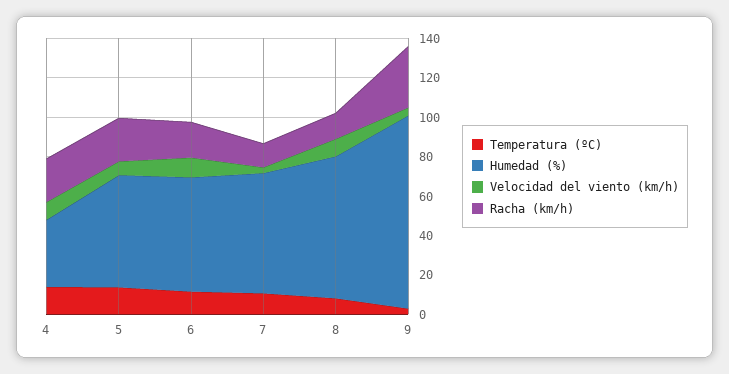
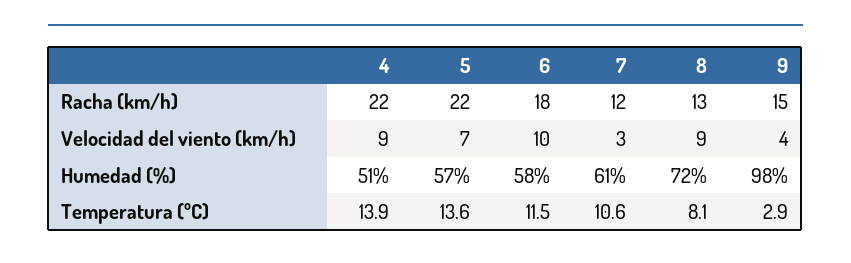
  {
    "Temperatura (ºC)": {
      "4": 13.9,
      "5": 13.6,
      "6": 11.5,
      "7": 10.6,
      "8": 8.1,
      "9": 2.9
    },
    "Humedad (%)": {
-     "4": 35,
+     "4": 51,
      "5": 57,
      "6": 58,
      "7": 61,
      "8": 72,
      "9": 98
    },
    "Velocidad del viento (km/h)": {
      "4": 9,
      "5": 7,
      "6": 10,
      "7": 3,
      "8": 9,
      "9": 4
    },
    "Racha (km/h)": {
      "4": 22,
      "5": 22,
      "6": 18,
      "7": 12,
      "8": 13,
-     "9": 30
+     "9": 15
    }
  }

